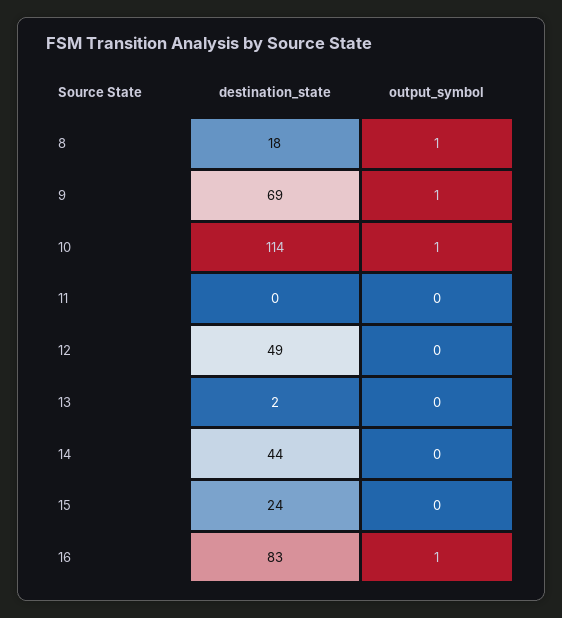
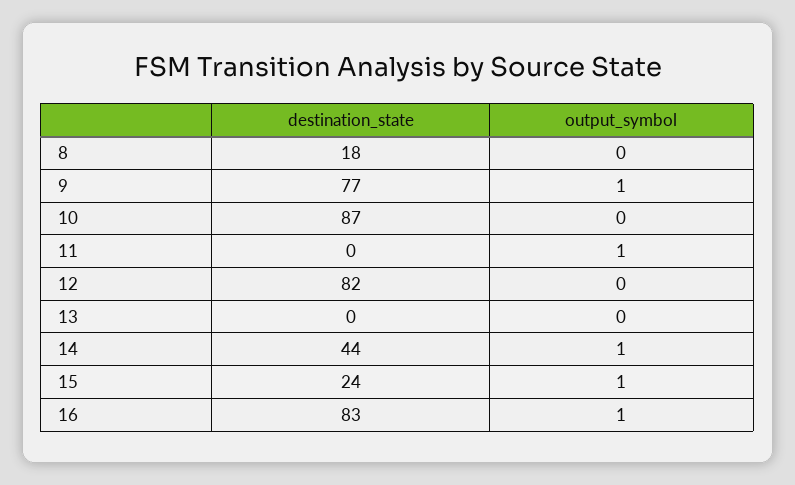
  {
    "destination_state": {
      "8": 18,
-     "9": 69,
+     "9": 77,
-     "10": 114,
+     "10": 87,
      "11": 0,
-     "12": 49,
+     "12": 82,
-     "13": 2,
+     "13": 0,
      "14": 44,
      "15": 24,
      "16": 83
    },
    "output_symbol": {
-     "8": 1,
+     "8": 0,
      "9": 1,
-     "10": 1,
+     "10": 0,
-     "11": 0,
+     "11": 1,
      "12": 0,
      "13": 0,
-     "14": 0,
+     "14": 1,
-     "15": 0,
+     "15": 1,
      "16": 1
    }
  }

